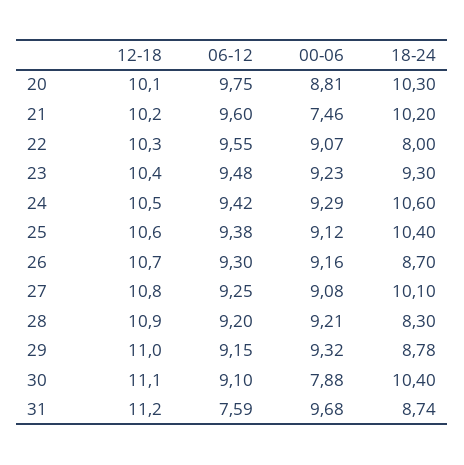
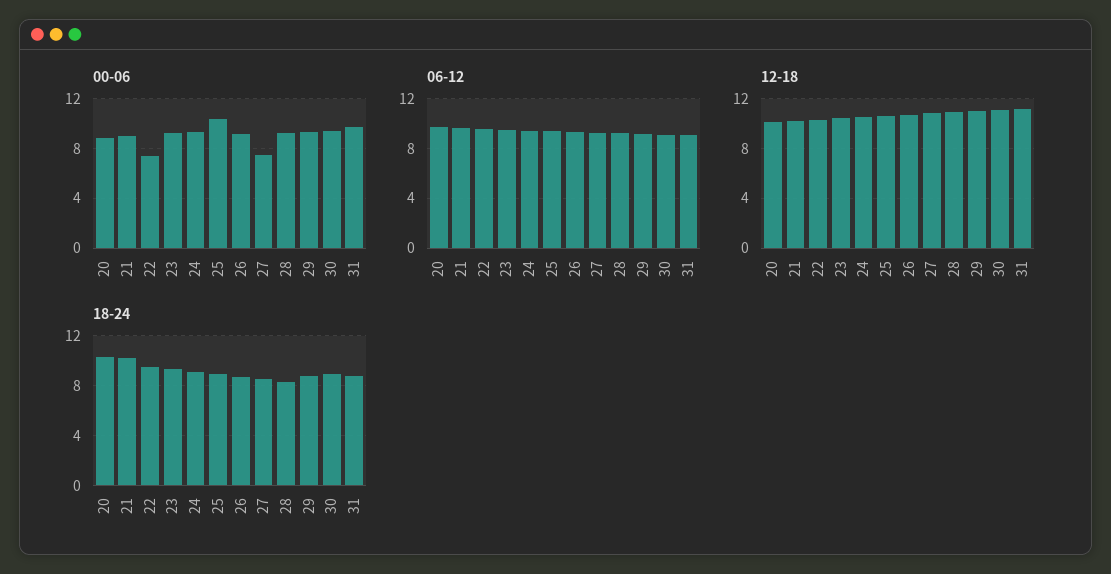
  {
    "12-18": {
      "20": 10.1,
      "21": 10.2,
      "22": 10.3,
      "23": 10.4,
      "24": 10.5,
      "25": 10.6,
      "26": 10.7,
      "27": 10.8,
      "28": 10.9,
      "29": 11,
      "30": 11.1,
      "31": 11.2
    },
    "06-12": {
      "20": 9.75,
      "21": 9.6,
      "22": 9.55,
      "23": 9.48,
      "24": 9.42,
      "25": 9.38,
      "26": 9.3,
      "27": 9.25,
      "28": 9.2,
      "29": 9.15,
      "30": 9.1,
-     "31": 7.59
+     "31": 9
    },
    "00-06": {
      "20": 8.81,
-     "21": 7.46,
+     "21": 9,
-     "22": 9.07,
+     "22": 7.5,
      "23": 9.23,
      "24": 9.29,
-     "25": 9.12,
+     "25": 10.5,
      "26": 9.16,
-     "27": 9.08,
+     "27": 7.5,
      "28": 9.21,
      "29": 9.32,
-     "30": 7.88,
+     "30": 9.5,
      "31": 9.68
    },
    "18-24": {
      "20": 10.3,
      "21": 10.2,
-     "22": 8,
+     "22": 9.5,
      "23": 9.3,
-     "24": 10.6,
+     "24": 9,
-     "25": 10.4,
+     "25": 9,
      "26": 8.7,
-     "27": 10.1,
+     "27": 8.5,
      "28": 8.3,
      "29": 8.78,
-     "30": 10.4,
+     "30": 9,
      "31": 8.74
    }
  }

